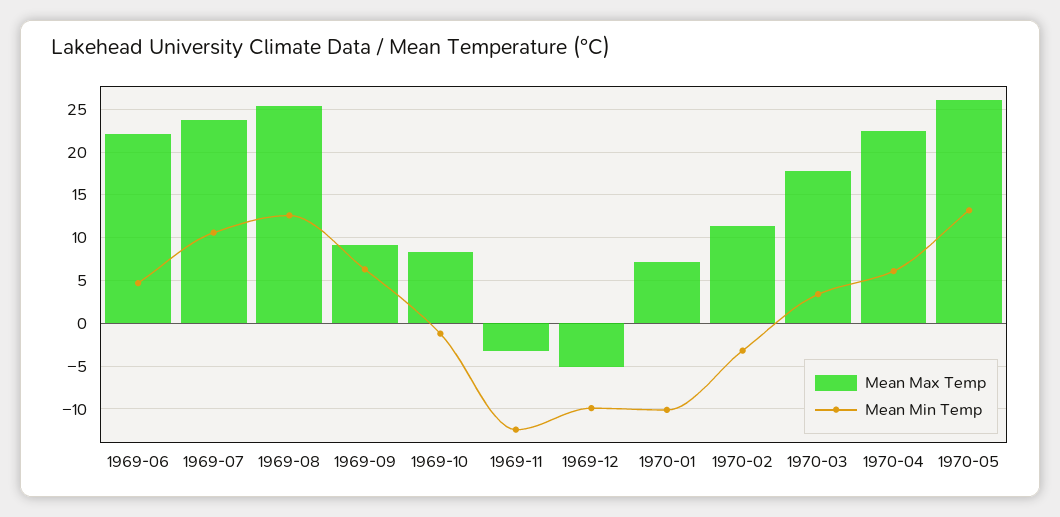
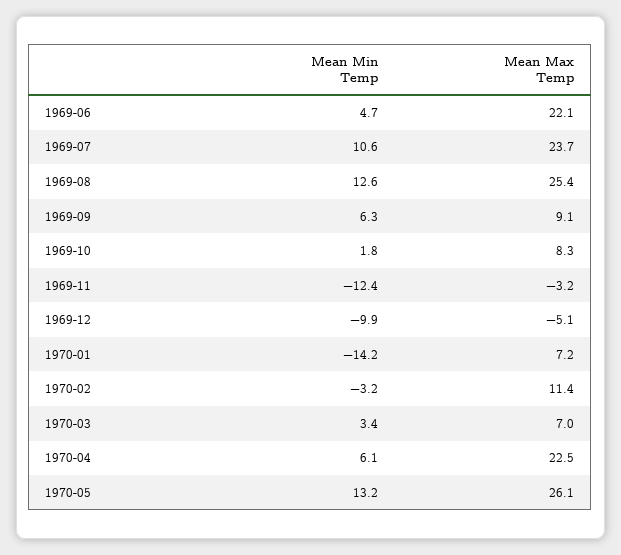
  {
    "Mean Max Temp": {
      "1969-06": 22.1,
      "1969-07": 23.7,
      "1969-08": 25.4,
      "1969-09": 9.1,
      "1969-10": 8.3,
      "1969-11": -3.2,
      "1969-12": -5.1,
      "1970-01": 7.2,
      "1970-02": 11.4,
-     "1970-03": 18,
+     "1970-03": 7,
      "1970-04": 22.5,
      "1970-05": 26.1
    },
    "Mean Min Temp": {
      "1969-06": 4.7,
      "1969-07": 10.6,
      "1969-08": 12.6,
      "1969-09": 6.3,
-     "1969-10": -1,
+     "1969-10": 1.8,
      "1969-11": -12.4,
      "1969-12": -9.9,
-     "1970-01": -10,
+     "1970-01": -14.2,
      "1970-02": -3.2,
      "1970-03": 3.4,
      "1970-04": 6.1,
      "1970-05": 13.2
    }
  }

